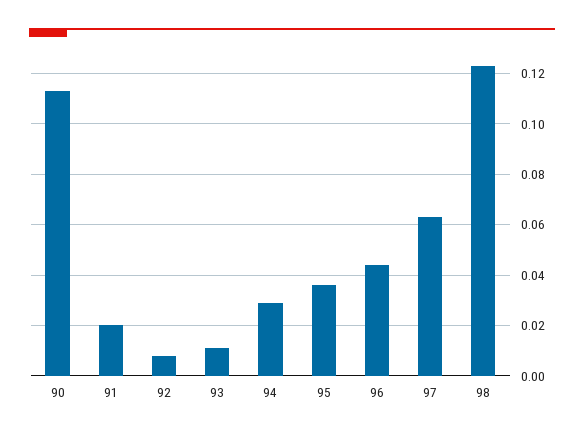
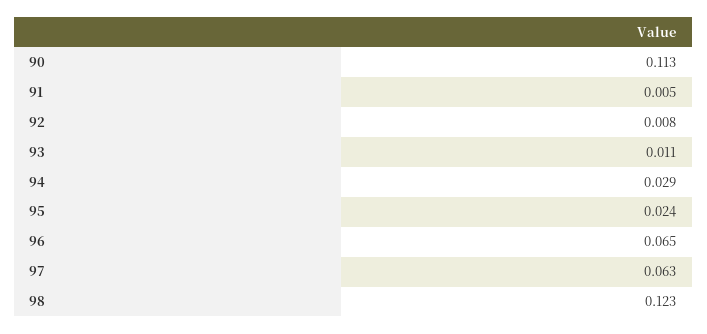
  {
    "90": 0.113,
-   "91": 0.02,
+   "91": 0.005,
    "92": 0.008,
    "93": 0.011,
    "94": 0.029,
-   "95": 0.035,
+   "95": 0.024,
-   "96": 0.045,
+   "96": 0.065,
    "97": 0.063,
    "98": 0.123
  }

